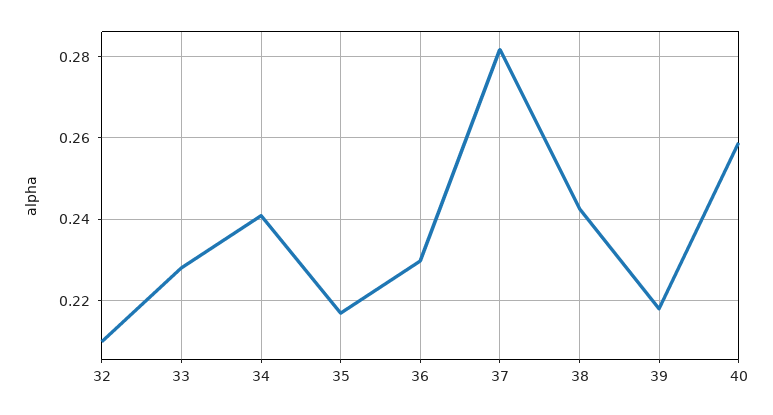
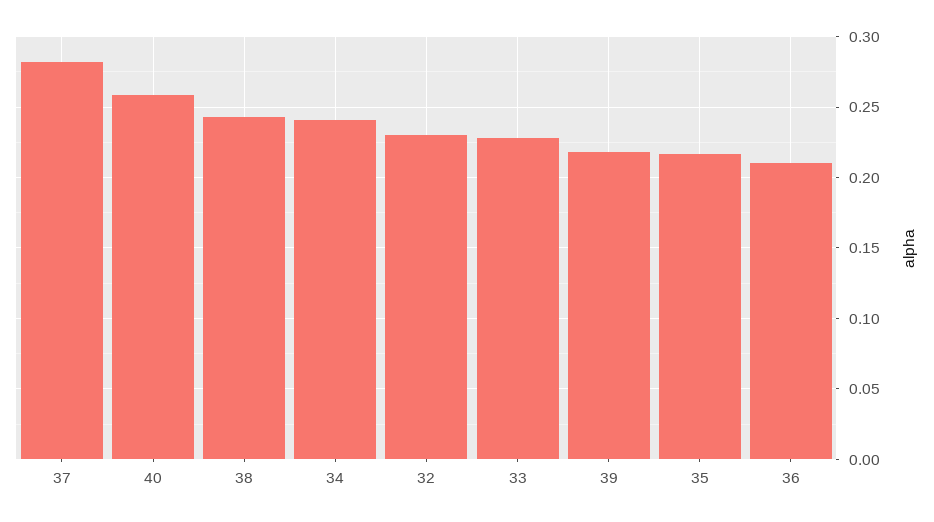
  {
-   "32": 0.21,
+   "32": 0.23,
    "33": 0.228,
    "34": 0.24,
    "35": 0.218,
-   "36": 0.23,
+   "36": 0.21,
    "37": 0.282,
    "38": 0.242,
    "39": 0.218,
    "40": 0.258
  }

